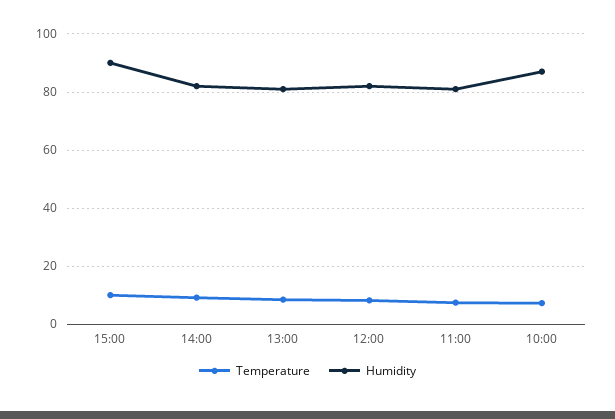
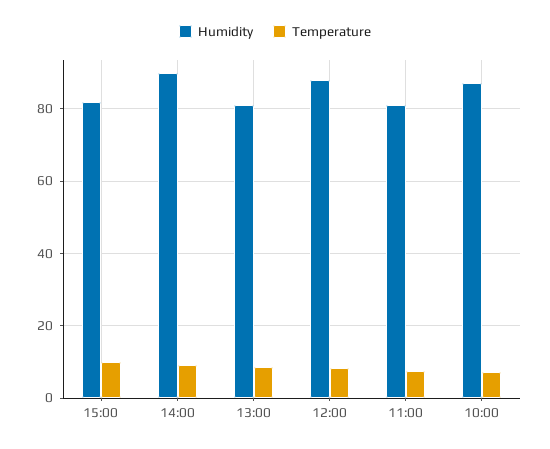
  {
    "Temperature": {
      "15:00": 10,
      "14:00": 10,
      "13:00": 8,
      "12:00": 8,
      "11:00": 8,
      "10:00": 8
    },
    "Humidity": {
-     "15:00": 90,
+     "15:00": 82,
-     "14:00": 82.5,
+     "14:00": 90,
      "13:00": 82,
-     "12:00": 82.5,
+     "12:00": 88,
      "11:00": 82,
      "10:00": 88
    }
  }

